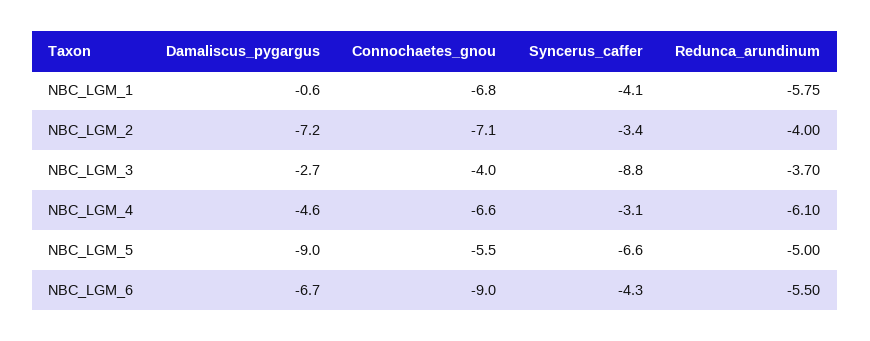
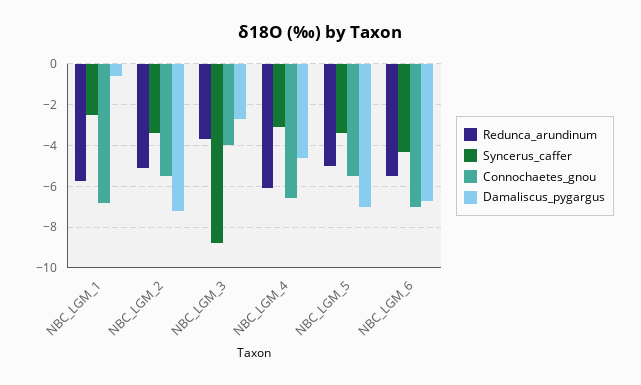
  {
    "Damaliscus_pygargus": {
      "NBC_LGM_1": -0.6,
      "NBC_LGM_2": -7.2,
      "NBC_LGM_3": -2.7,
      "NBC_LGM_4": -4.6,
-     "NBC_LGM_5": -9,
+     "NBC_LGM_5": -7,
      "NBC_LGM_6": -6.7
    },
    "Connochaetes_gnou": {
      "NBC_LGM_1": -6.8,
-     "NBC_LGM_2": -7.1,
+     "NBC_LGM_2": -5.5,
      "NBC_LGM_3": -4,
      "NBC_LGM_4": -6.6,
      "NBC_LGM_5": -5.5,
-     "NBC_LGM_6": -9
+     "NBC_LGM_6": -7
    },
    "Syncerus_caffer": {
-     "NBC_LGM_1": -4.1,
+     "NBC_LGM_1": -2.5,
      "NBC_LGM_2": -3.4,
      "NBC_LGM_3": -8.8,
      "NBC_LGM_4": -3.1,
-     "NBC_LGM_5": -6.6,
+     "NBC_LGM_5": -3.5,
      "NBC_LGM_6": -4.3
    },
    "Redunca_arundinum": {
      "NBC_LGM_1": -5.75,
-     "NBC_LGM_2": -4,
+     "NBC_LGM_2": -5,
      "NBC_LGM_3": -3.7,
      "NBC_LGM_4": -6.1,
      "NBC_LGM_5": -5,
      "NBC_LGM_6": -5.5
    }
  }

